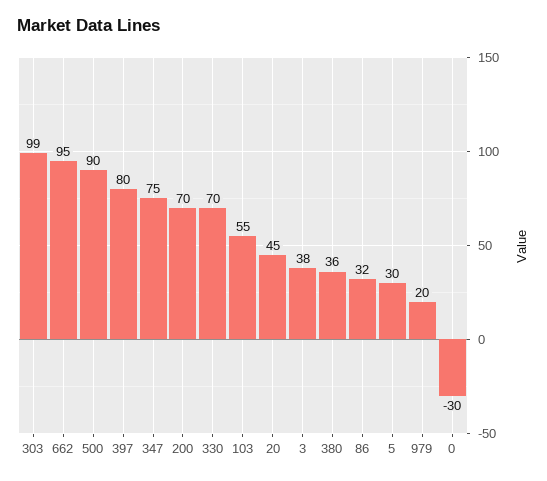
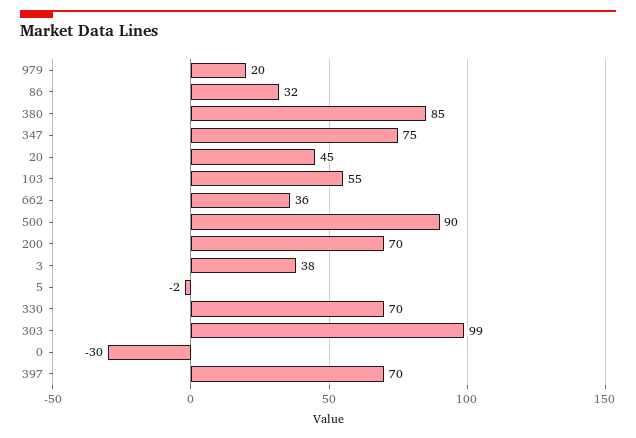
  {
    "303": 99,
-   "662": 95,
+   "662": 36,
    "500": 90,
-   "397": 80,
+   "397": 70,
    "347": 75,
    "200": 70,
    "330": 70,
    "103": 55,
    "20": 45,
    "3": 38,
-   "380": 36,
+   "380": 85,
    "86": 32,
-   "5": 30,
+   "5": -2,
    "979": 20,
    "0": -30
  }

